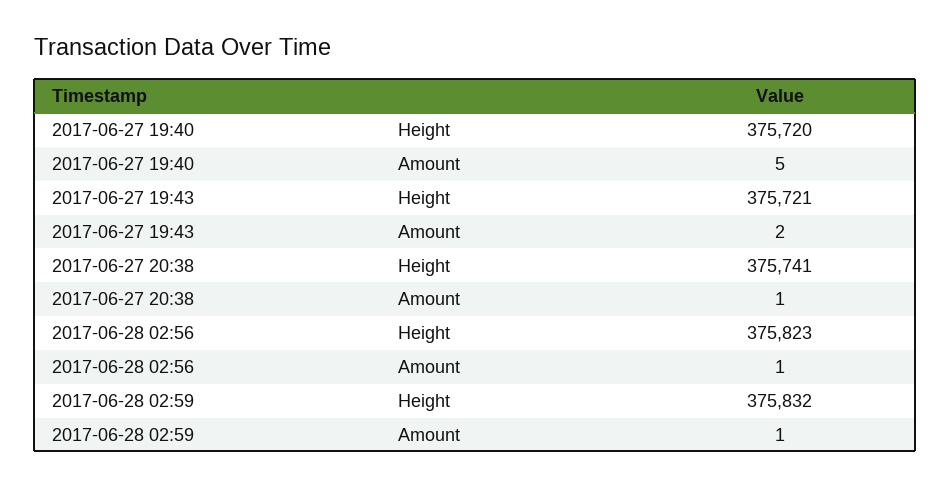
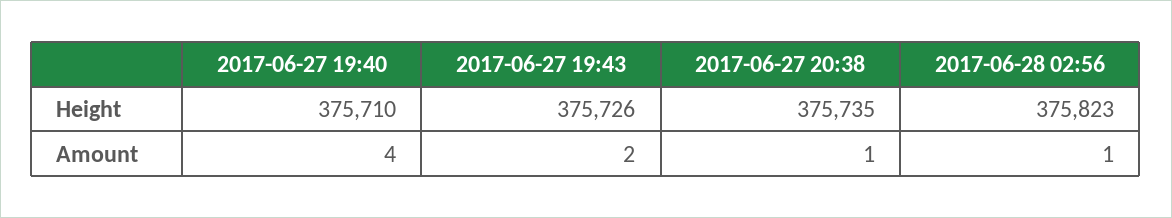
  {
    "2017-06-27 19:40": {
-     "Height": 375720,
+     "Height": 375710,
-     "Amount": 5
+     "Amount": 4
    },
    "2017-06-27 19:43": {
-     "Height": 375721,
+     "Height": 375726,
      "Amount": 2
    },
    "2017-06-27 20:38": {
-     "Height": 375741,
+     "Height": 375735,
      "Amount": 1
    },
    "2017-06-28 02:56": {
      "Height": 375823,
      "Amount": 1
-   },
+   }
-   "2017-06-28 02:59": {
-     "Height": 375832,
-     "Amount": 1
-   }
  }

